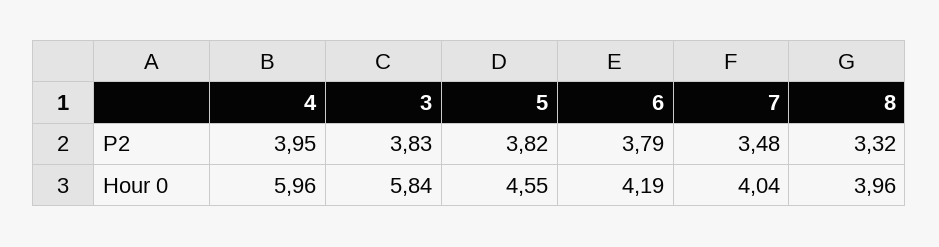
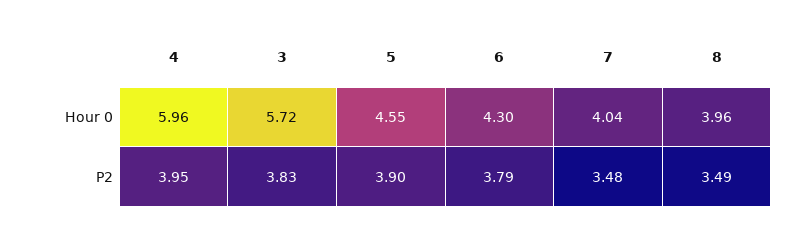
  {
    "4": {
      "P2": 3.95,
      "Hour 0": 5.96
    },
    "3": {
      "P2": 3.83,
-     "Hour 0": 5.84
+     "Hour 0": 5.72
    },
    "5": {
-     "P2": 3.82,
+     "P2": 3.9,
      "Hour 0": 4.55
    },
    "6": {
      "P2": 3.79,
-     "Hour 0": 4.19
+     "Hour 0": 4.3
    },
    "7": {
      "P2": 3.48,
      "Hour 0": 4.04
    },
    "8": {
-     "P2": 3.32,
+     "P2": 3.49,
      "Hour 0": 3.96
    }
  }

